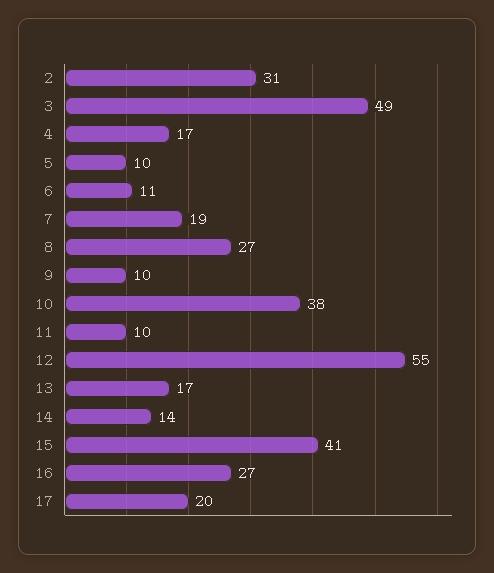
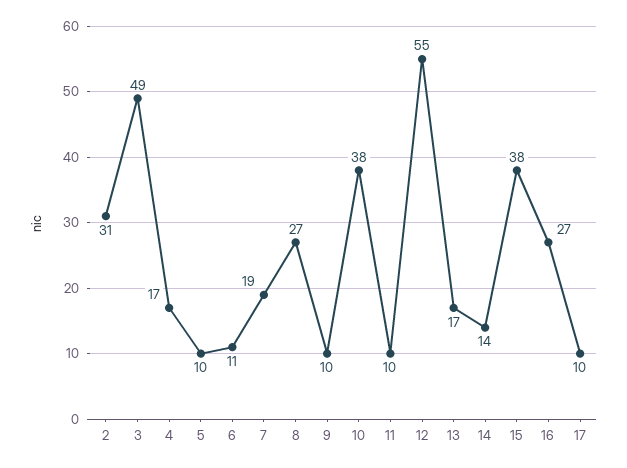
  {
    "2": 31,
    "3": 49,
    "4": 17,
    "5": 10,
    "6": 11,
    "7": 19,
    "8": 27,
    "9": 10,
    "10": 38,
    "11": 10,
    "12": 55,
    "13": 17,
    "14": 14,
-   "15": 41,
+   "15": 38,
    "16": 27,
-   "17": 20
+   "17": 10
  }

